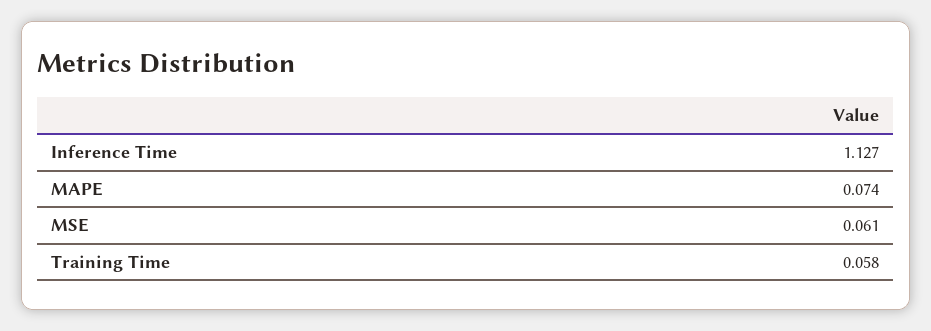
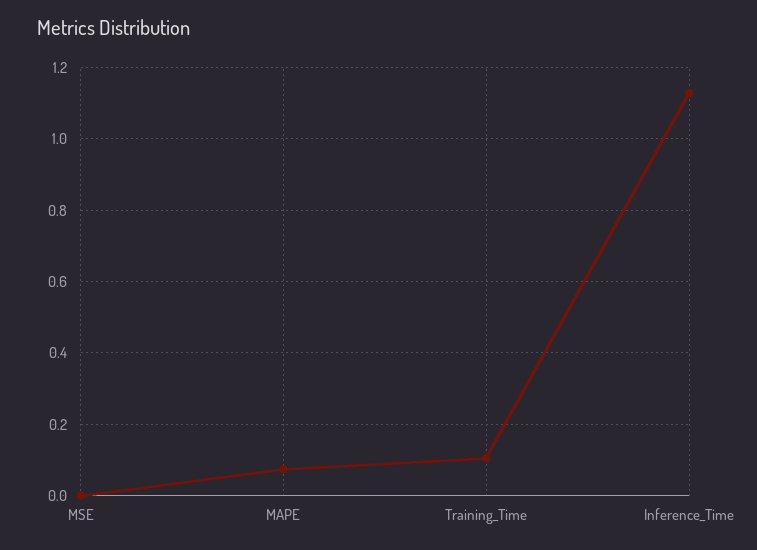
  {
    "Inference Time": 1.127,
    "MAPE": 0.074,
-   "MSE": 0.061,
+   "MSE": 0,
-   "Training Time": 0.058
+   "Training Time": 0.1
  }

